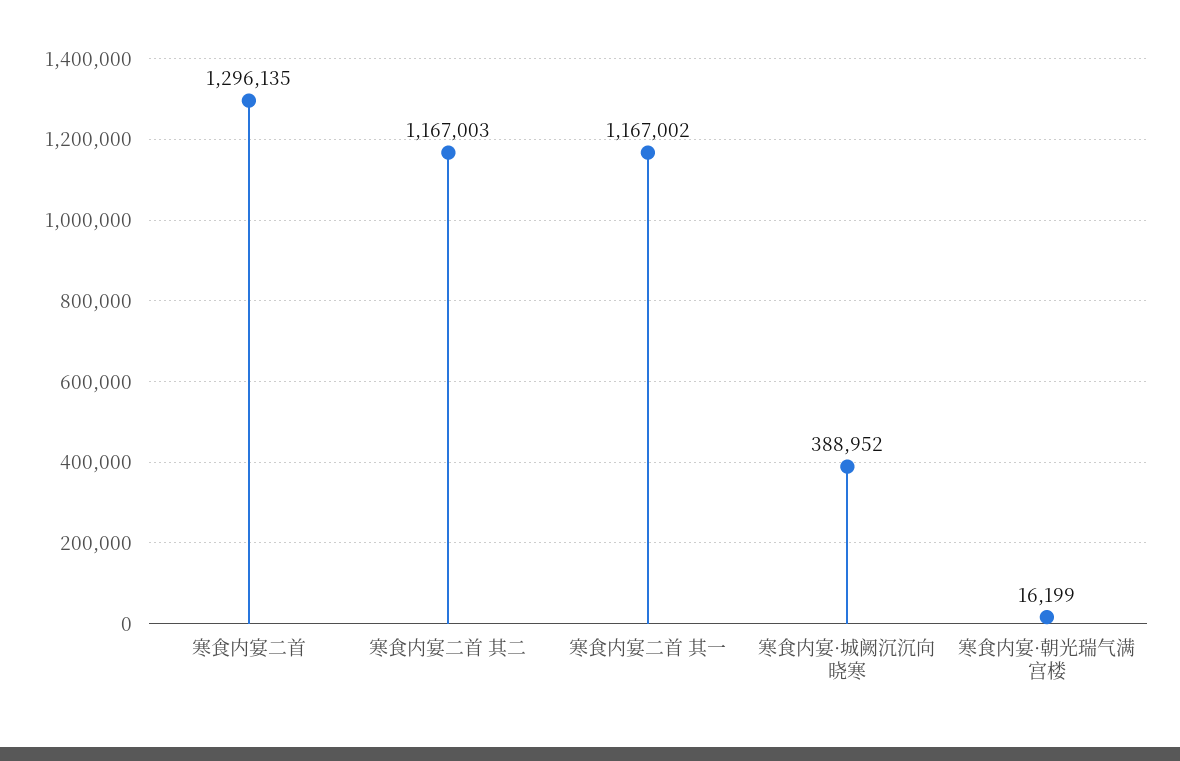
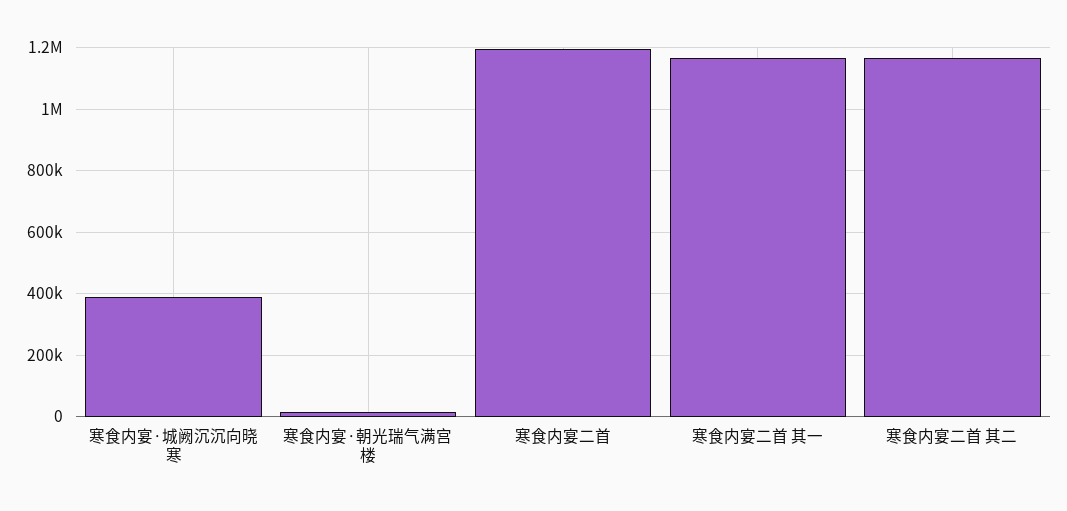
  {
-   "寒食内宴二首": 1296135,
+   "寒食内宴二首": 1200000,
    "寒食内宴二首 其二": 1167003,
    "寒食内宴二首 其一": 1167002,
    "寒食内宴·城阙沉沉向晓寒": 388952,
    "寒食内宴·朝光瑞气满宫楼": 16199
  }

